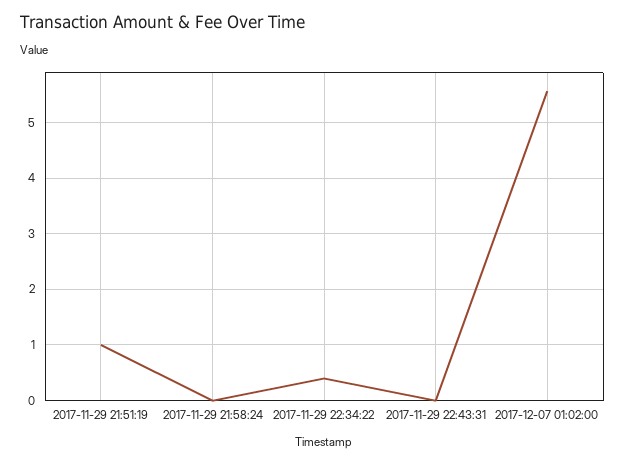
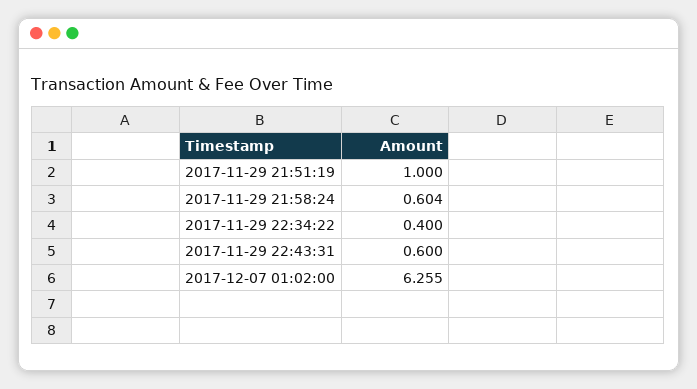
  {
    "2017-11-29 21:51:19": 1,
-   "2017-11-29 21:58:24": 0,
+   "2017-11-29 21:58:24": 0.604,
    "2017-11-29 22:34:22": 0.4,
-   "2017-11-29 22:43:31": 0,
+   "2017-11-29 22:43:31": 0.6,
-   "2017-12-07 01:02:00": 5.6
+   "2017-12-07 01:02:00": 6.255
  }

